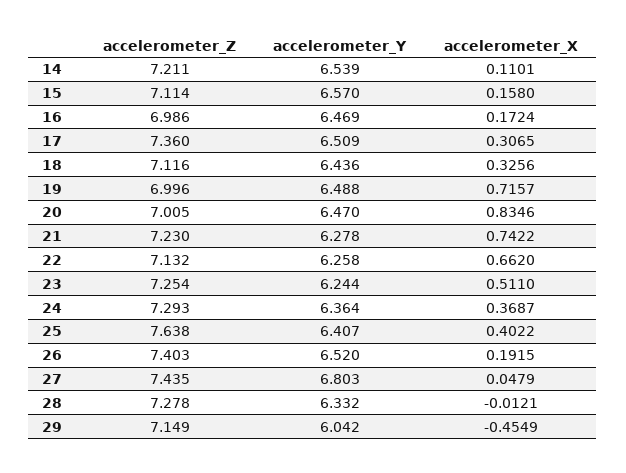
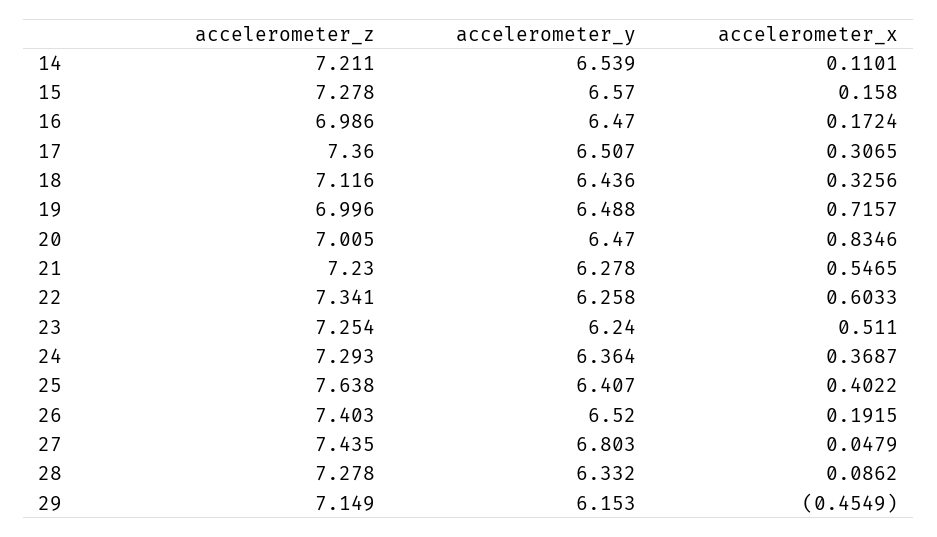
  {
    "accelerometer_Z": {
      "14": 7.211,
-     "15": 7.114,
+     "15": 7.278,
      "16": 6.986,
      "17": 7.36,
      "18": 7.116,
      "19": 6.996,
      "20": 7.005,
      "21": 7.23,
-     "22": 7.132,
+     "22": 7.341,
      "23": 7.254,
      "24": 7.293,
      "25": 7.638,
      "26": 7.403,
      "27": 7.435,
      "28": 7.278,
      "29": 7.149
    },
    "accelerometer_Y": {
      "14": 6.539,
      "15": 6.57,
-     "16": 6.469,
+     "16": 6.47,
-     "17": 6.509,
+     "17": 6.507,
      "18": 6.436,
      "19": 6.488,
      "20": 6.47,
      "21": 6.278,
      "22": 6.258,
-     "23": 6.244,
+     "23": 6.24,
      "24": 6.364,
      "25": 6.407,
      "26": 6.52,
      "27": 6.803,
      "28": 6.332,
-     "29": 6.042
+     "29": 6.153
    },
    "accelerometer_X": {
      "14": 0.1101,
      "15": 0.158,
      "16": 0.1724,
      "17": 0.3065,
      "18": 0.3256,
      "19": 0.7157,
      "20": 0.8346,
-     "21": 0.7422,
+     "21": 0.5465,
-     "22": 0.662,
+     "22": 0.6033,
      "23": 0.511,
      "24": 0.3687,
      "25": 0.4022,
      "26": 0.1915,
      "27": 0.0479,
-     "28": -0.0121,
+     "28": 0.0862,
      "29": -0.4549
    }
  }

